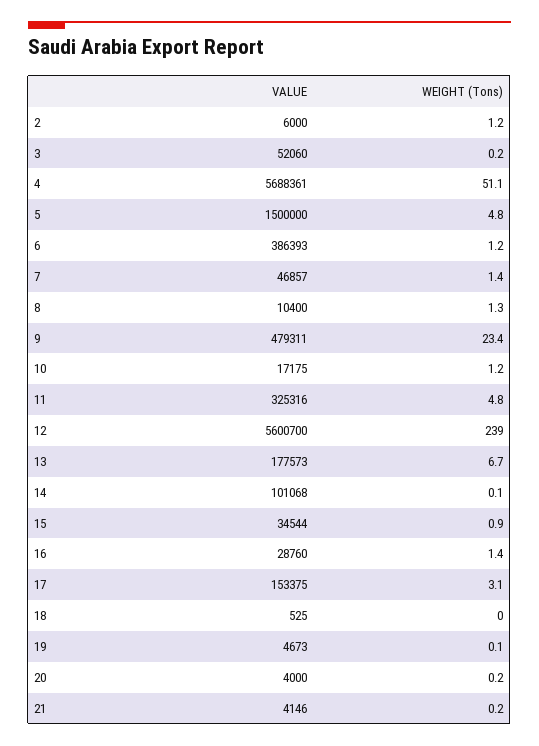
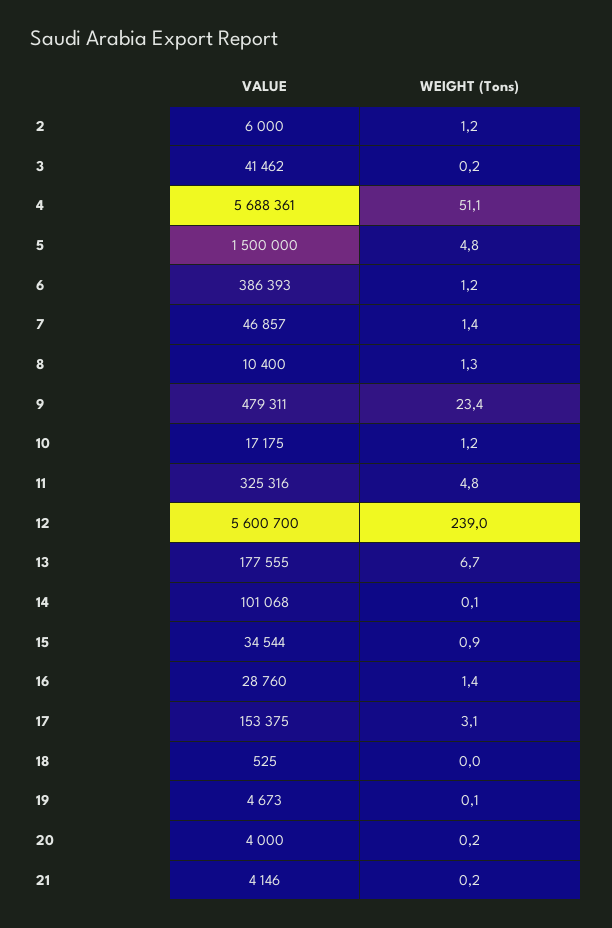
  {
    "VALUE": {
      "2": 6000,
-     "3": 52060,
+     "3": 41462,
      "4": 5688361,
      "5": 1500000,
      "6": 386393,
      "7": 46857,
      "8": 10400,
      "9": 479311,
      "10": 17175,
      "11": 325316,
      "12": 5600700,
-     "13": 177573,
+     "13": 177555,
      "14": 101068,
      "15": 34544,
      "16": 28760,
      "17": 153375,
      "18": 525,
      "19": 4673,
      "20": 4000,
      "21": 4146
    },
    "WEIGHT (Tons)": {
      "2": 1.2,
      "3": 0.2,
      "4": 51.1,
      "5": 4.8,
      "6": 1.2,
      "7": 1.4,
      "8": 1.3,
      "9": 23.4,
      "10": 1.2,
      "11": 4.8,
      "12": 239,
      "13": 6.7,
      "14": 0.1,
      "15": 0.9,
      "16": 1.4,
      "17": 3.1,
      "18": 0,
      "19": 0.1,
      "20": 0.2,
      "21": 0.2
    }
  }

